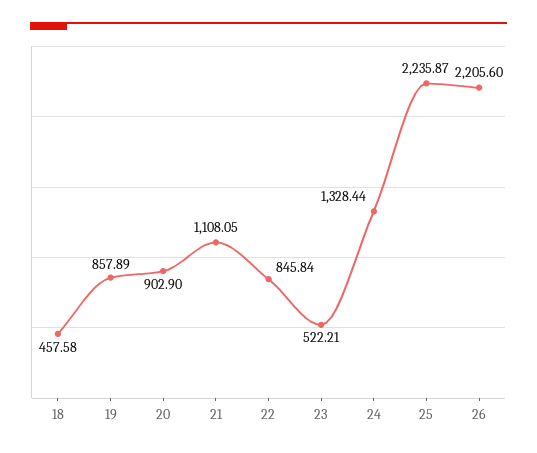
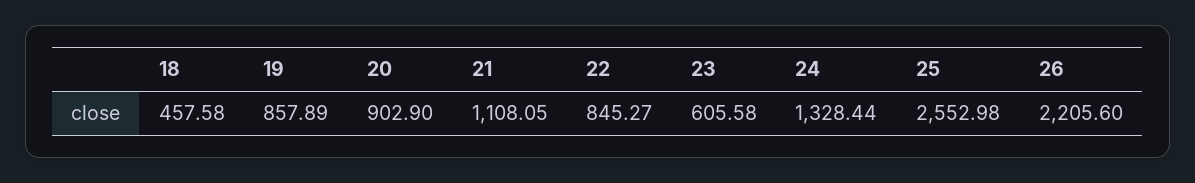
  {
    "18": 457.58,
    "19": 857.89,
    "20": 902.9,
    "21": 1108.05,
-   "22": 845.84,
+   "22": 845.27,
-   "23": 522.21,
+   "23": 605.58,
    "24": 1328.44,
-   "25": 2235.87,
+   "25": 2552.98,
    "26": 2205.6
  }

